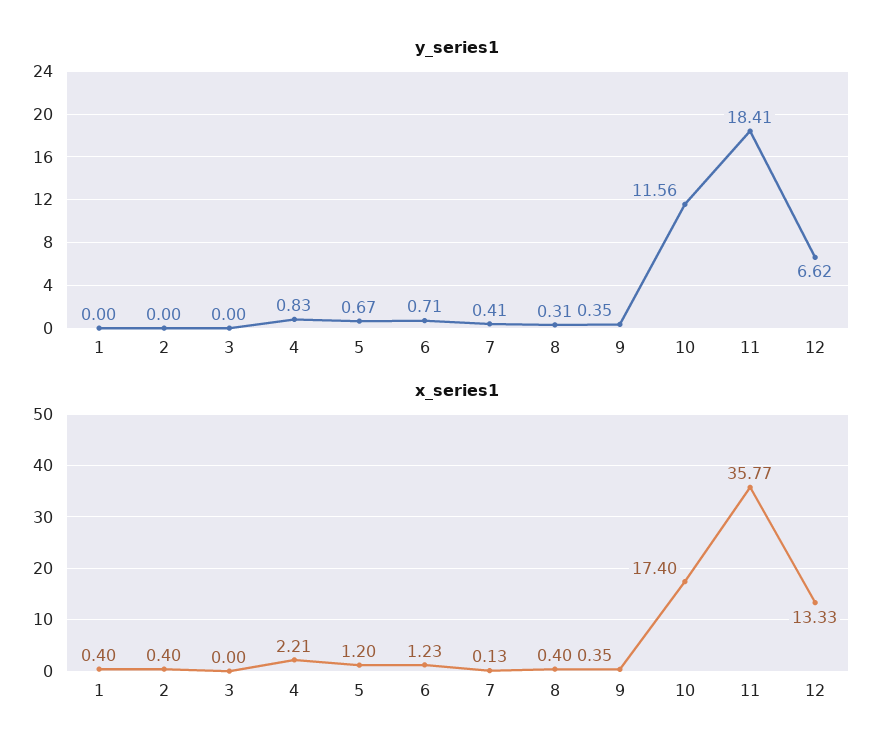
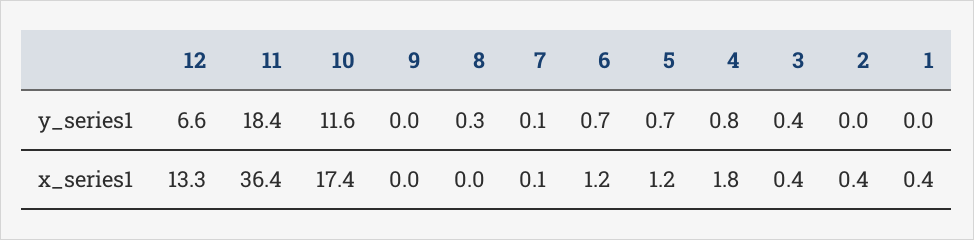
  {
    "y_series1": {
      "1": 0,
      "2": 0,
-     "3": 0,
+     "3": 0.4,
      "4": 0.83,
      "5": 0.67,
      "6": 0.71,
-     "7": 0.41,
+     "7": 0.1,
      "8": 0.31,
-     "9": 0.35,
+     "9": 0,
      "10": 11.56,
      "11": 18.41,
      "12": 6.62
    },
    "x_series1": {
      "1": 0.4,
      "2": 0.4,
-     "3": 0,
+     "3": 0.4,
-     "4": 2.21,
+     "4": 1.8,
      "5": 1.2,
      "6": 1.23,
      "7": 0.13,
-     "8": 0.4,
+     "8": 0,
-     "9": 0.35,
+     "9": 0,
      "10": 17.4,
-     "11": 35.77,
+     "11": 36.4,
      "12": 13.33
    }
  }

